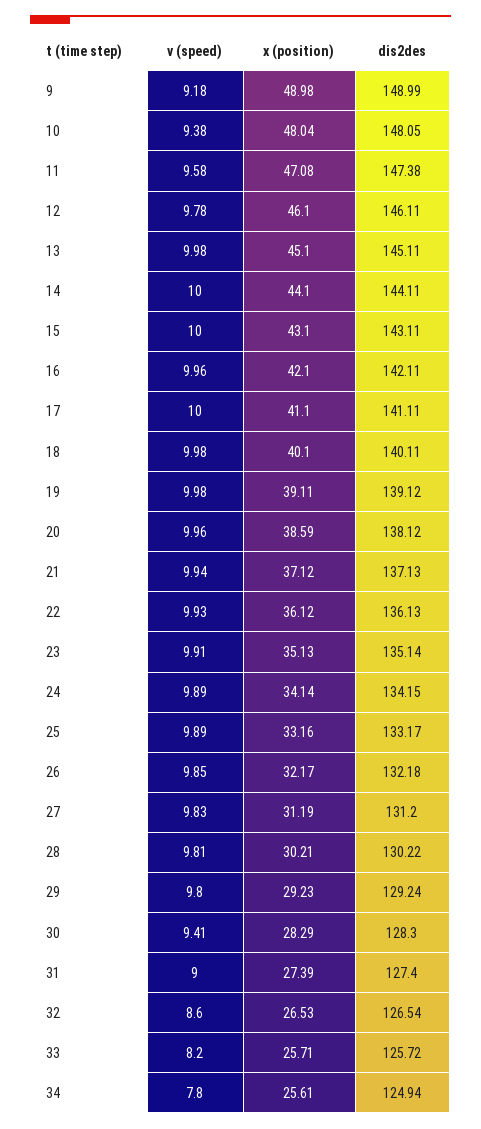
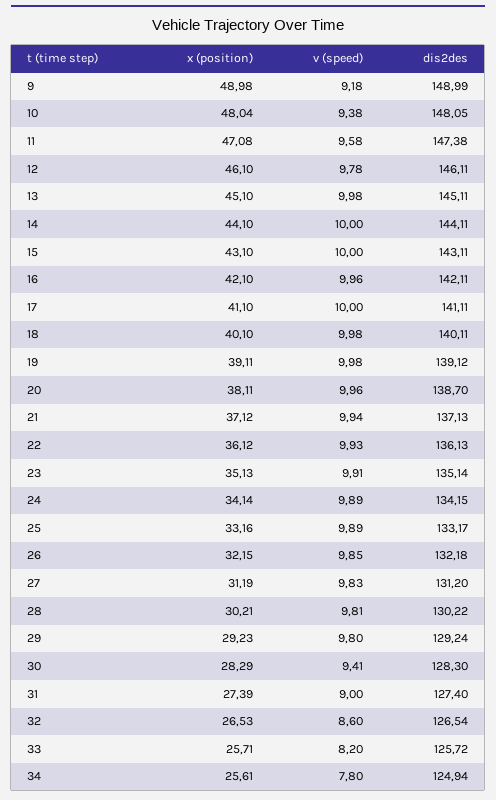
  {
    "v (speed)": {
      "9": 9.18,
      "10": 9.38,
      "11": 9.58,
      "12": 9.78,
      "13": 9.98,
      "14": 10,
      "15": 10,
      "16": 9.96,
      "17": 10,
      "18": 9.98,
      "19": 9.98,
      "20": 9.96,
      "21": 9.94,
      "22": 9.93,
      "23": 9.91,
      "24": 9.89,
      "25": 9.89,
      "26": 9.85,
      "27": 9.83,
      "28": 9.81,
      "29": 9.8,
      "30": 9.41,
      "31": 9,
      "32": 8.6,
      "33": 8.2,
      "34": 7.8
    },
    "x (position)": {
      "9": 48.98,
      "10": 48.04,
      "11": 47.08,
      "12": 46.1,
      "13": 45.1,
      "14": 44.1,
      "15": 43.1,
      "16": 42.1,
      "17": 41.1,
      "18": 40.1,
      "19": 39.11,
-     "20": 38.59,
+     "20": 38.11,
      "21": 37.12,
      "22": 36.12,
      "23": 35.13,
      "24": 34.14,
      "25": 33.16,
-     "26": 32.17,
+     "26": 32.15,
      "27": 31.19,
      "28": 30.21,
      "29": 29.23,
      "30": 28.29,
      "31": 27.39,
      "32": 26.53,
      "33": 25.71,
      "34": 25.61
    },
    "dis2des": {
      "9": 148.99,
      "10": 148.05,
      "11": 147.38,
      "12": 146.11,
      "13": 145.11,
      "14": 144.11,
      "15": 143.11,
      "16": 142.11,
      "17": 141.11,
      "18": 140.11,
      "19": 139.12,
-     "20": 138.12,
+     "20": 138.7,
      "21": 137.13,
      "22": 136.13,
      "23": 135.14,
      "24": 134.15,
      "25": 133.17,
      "26": 132.18,
      "27": 131.2,
      "28": 130.22,
      "29": 129.24,
      "30": 128.3,
      "31": 127.4,
      "32": 126.54,
      "33": 125.72,
      "34": 124.94
    }
  }

